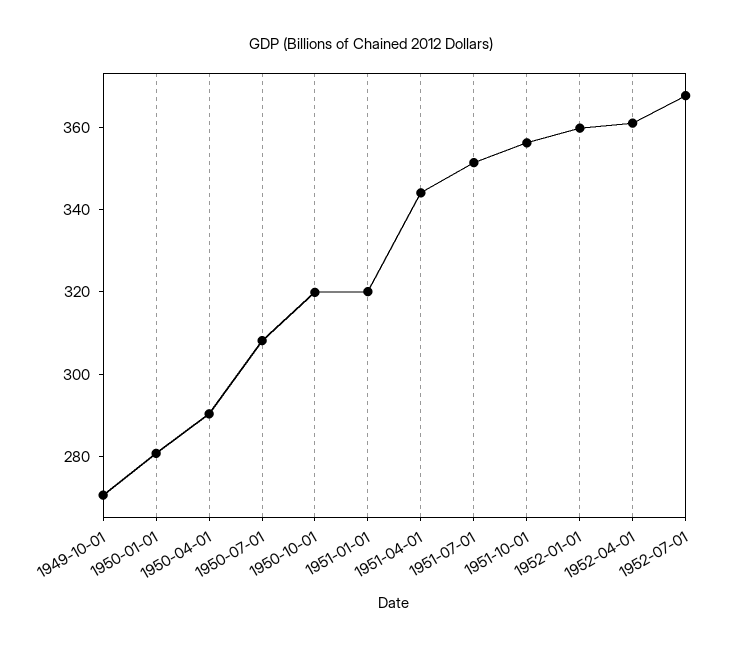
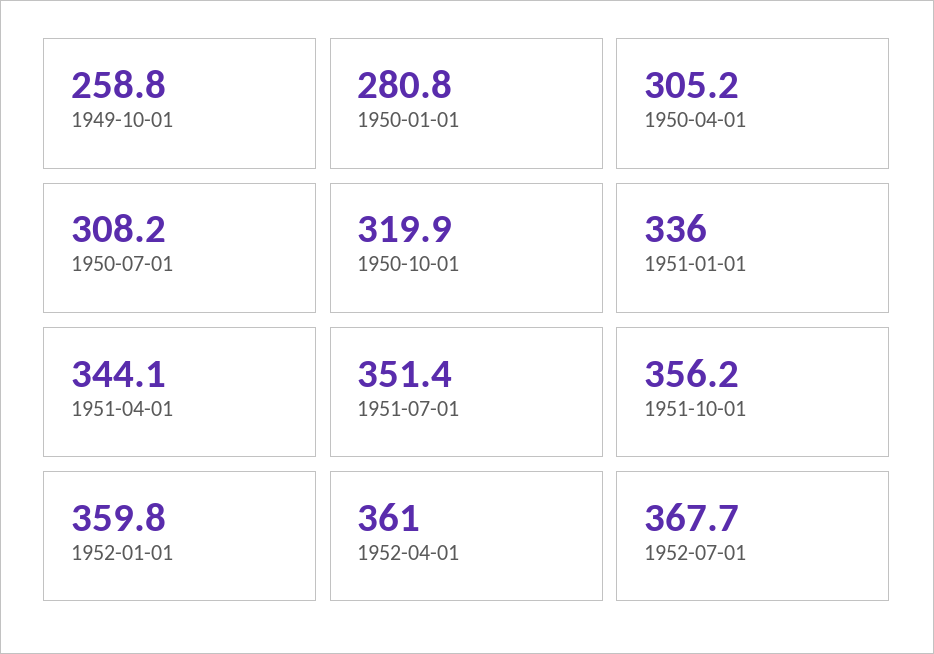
  {
-   "1949-10-01": 270,
+   "1949-10-01": 258.8,
    "1950-01-01": 280.8,
-   "1950-04-01": 290,
+   "1950-04-01": 305.2,
    "1950-07-01": 308.2,
    "1950-10-01": 319.9,
-   "1951-01-01": 320,
+   "1951-01-01": 336,
    "1951-04-01": 344.1,
    "1951-07-01": 351.4,
    "1951-10-01": 356.2,
    "1952-01-01": 359.8,
    "1952-04-01": 361,
    "1952-07-01": 367.7
  }

